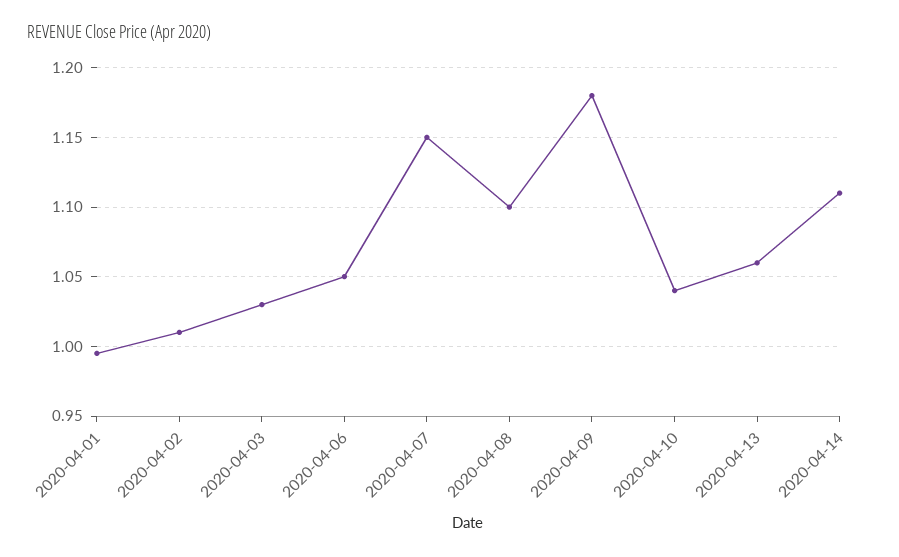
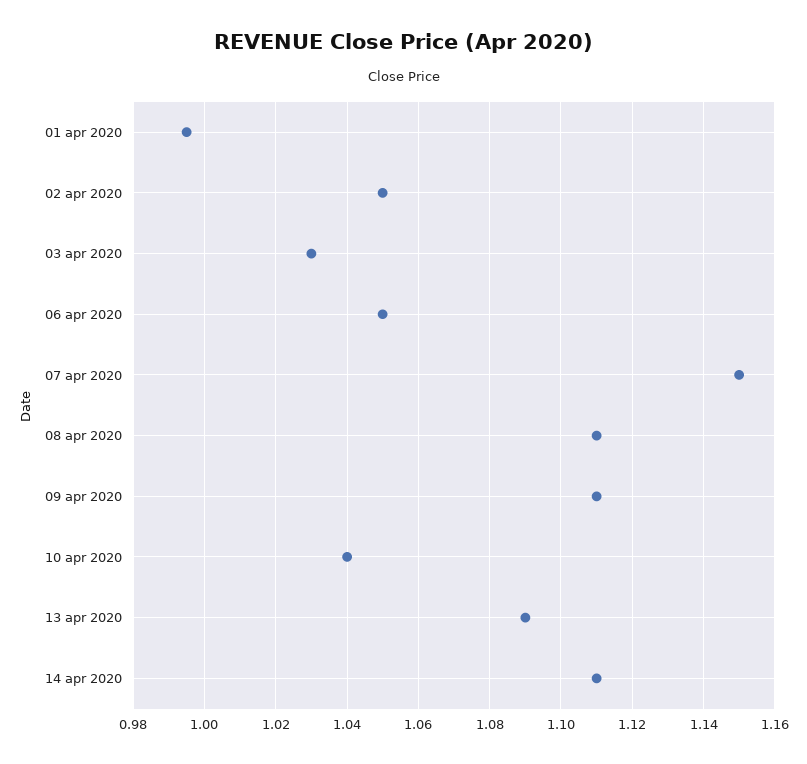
  {
    "2020-04-01": 0.995,
-   "2020-04-02": 1.01,
+   "2020-04-02": 1.05,
    "2020-04-03": 1.03,
    "2020-04-06": 1.05,
    "2020-04-07": 1.15,
-   "2020-04-08": 1.1,
+   "2020-04-08": 1.11,
-   "2020-04-09": 1.18,
+   "2020-04-09": 1.11,
    "2020-04-10": 1.04,
-   "2020-04-13": 1.06,
+   "2020-04-13": 1.09,
    "2020-04-14": 1.11
  }

